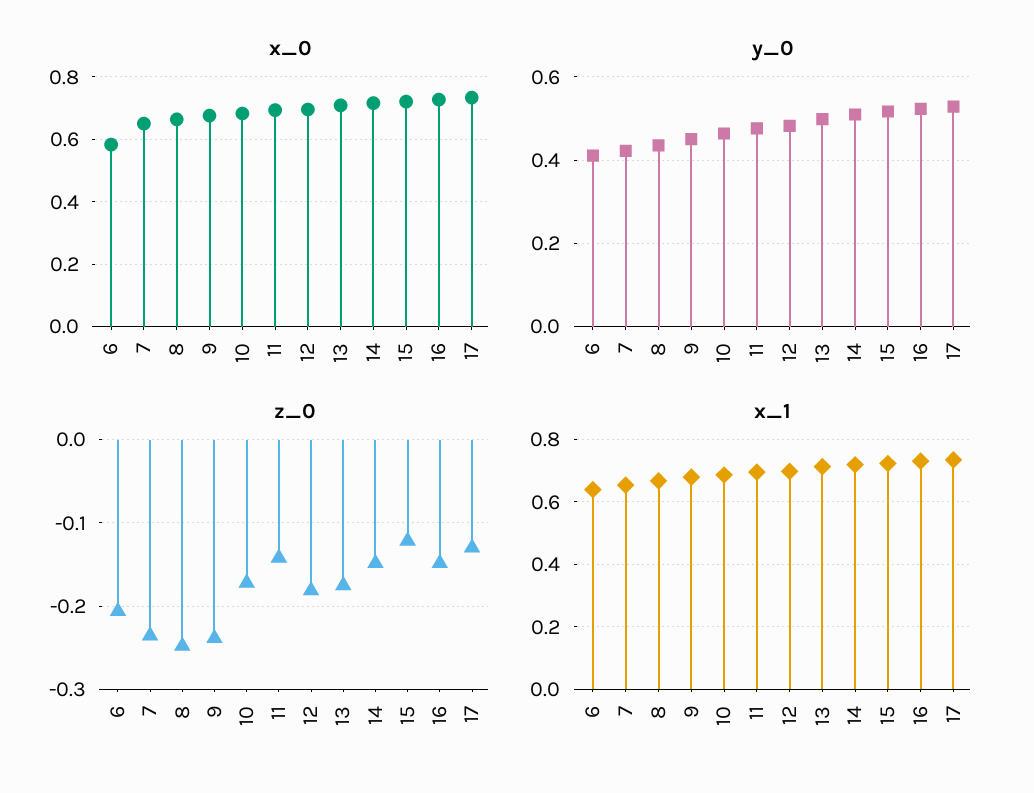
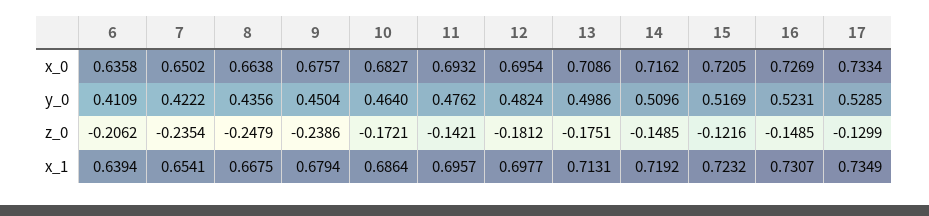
  {
    "x_0": {
-     "6": 0.58,
+     "6": 0.6358,
      "7": 0.6502,
      "8": 0.6638,
      "9": 0.6757,
      "10": 0.6827,
      "11": 0.6932,
      "12": 0.6954,
      "13": 0.7086,
      "14": 0.7162,
      "15": 0.7205,
      "16": 0.7269,
      "17": 0.7334
    },
    "y_0": {
      "6": 0.4109,
      "7": 0.4222,
      "8": 0.4356,
      "9": 0.4504,
      "10": 0.464,
      "11": 0.4762,
      "12": 0.4824,
      "13": 0.4986,
      "14": 0.5096,
      "15": 0.5169,
      "16": 0.5231,
      "17": 0.5285
    },
    "z_0": {
      "6": -0.2062,
      "7": -0.2354,
      "8": -0.2479,
      "9": -0.2386,
      "10": -0.1721,
      "11": -0.1421,
      "12": -0.1812,
      "13": -0.1751,
      "14": -0.1485,
      "15": -0.1216,
      "16": -0.1485,
      "17": -0.1299
    },
    "x_1": {
      "6": 0.6394,
      "7": 0.6541,
      "8": 0.6675,
      "9": 0.6794,
      "10": 0.6864,
      "11": 0.6957,
      "12": 0.6977,
      "13": 0.7131,
      "14": 0.7192,
      "15": 0.7232,
      "16": 0.7307,
      "17": 0.7349
    }
  }

